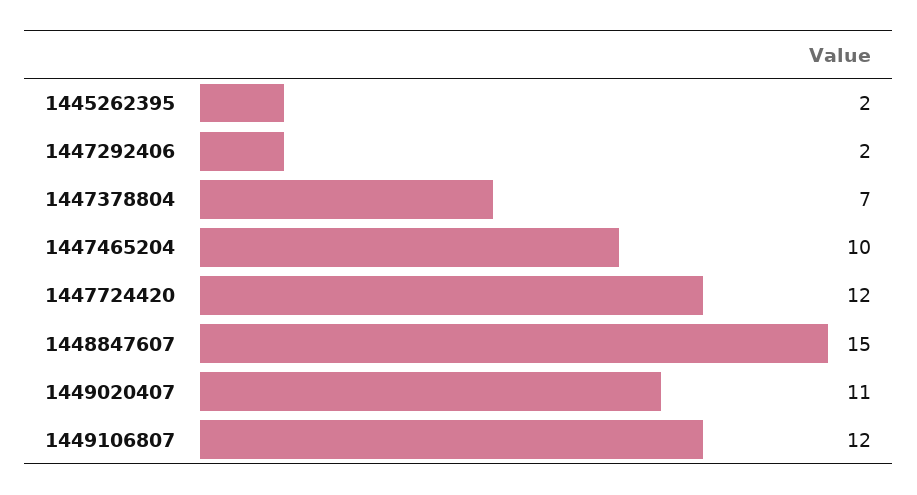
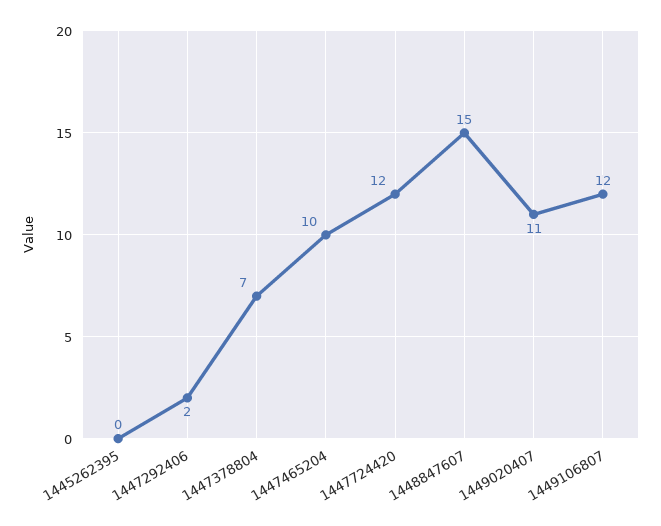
  {
-   "1445262395": 2,
+   "1445262395": 0,
    "1447292406": 2,
    "1447378804": 7,
    "1447465204": 10,
    "1447724420": 12,
    "1448847607": 15,
    "1449020407": 11,
    "1449106807": 12
  }

